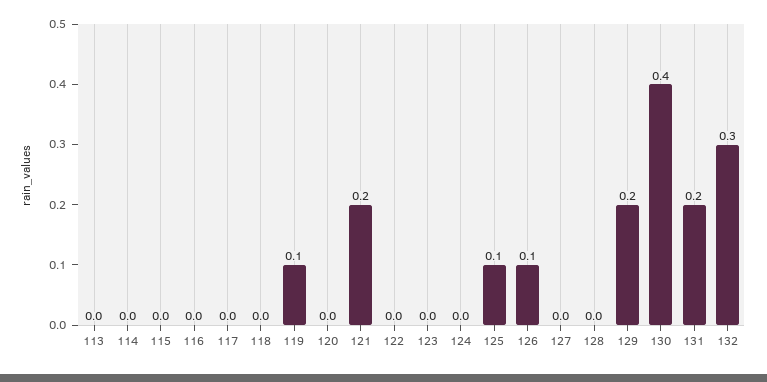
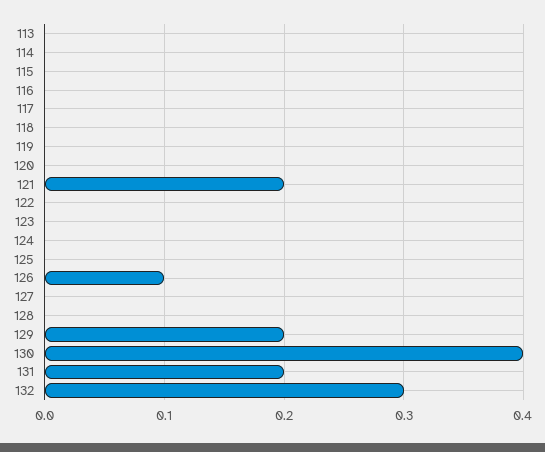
  {
    "113": 0,
    "114": 0,
    "115": 0,
    "116": 0,
    "117": 0,
    "118": 0,
-   "119": 0.1,
+   "119": 0,
    "120": 0,
    "121": 0.2,
    "122": 0,
    "123": 0,
    "124": 0,
-   "125": 0.1,
+   "125": 0,
    "126": 0.1,
    "127": 0,
    "128": 0,
    "129": 0.2,
    "130": 0.4,
    "131": 0.2,
    "132": 0.3
  }

